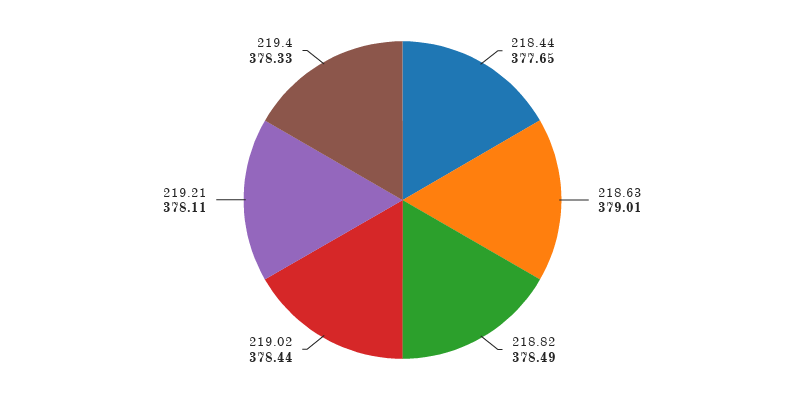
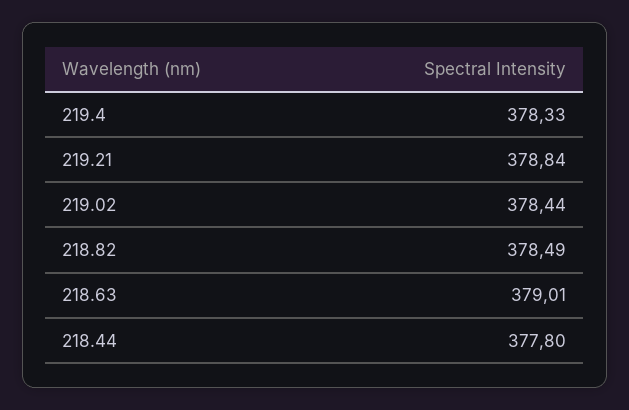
  {
-   "218.44": 377.65,
+   "218.44": 377.8,
    "218.63": 379.01,
    "218.82": 378.49,
    "219.02": 378.44,
-   "219.21": 378.11,
+   "219.21": 378.84,
    "219.4": 378.33
  }

